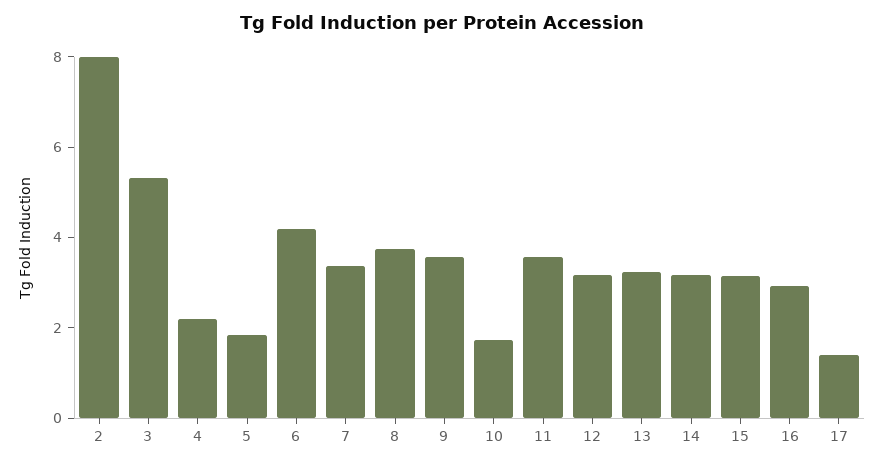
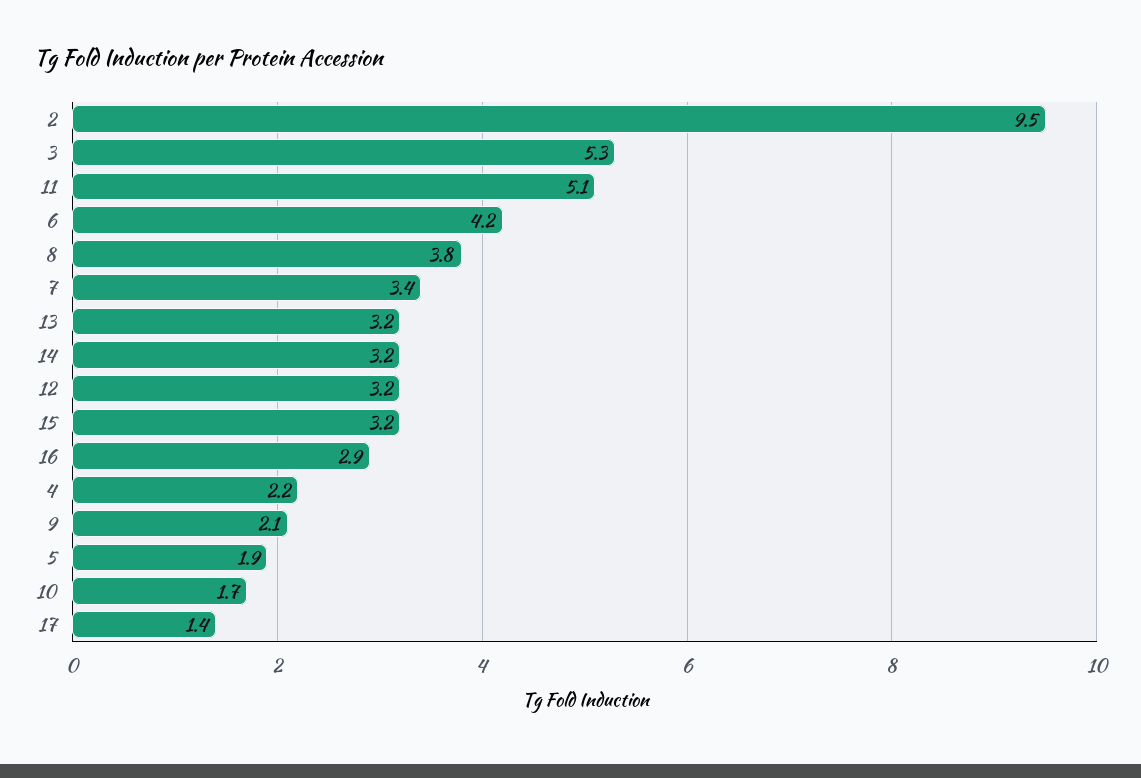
  {
-   "2": 8,
+   "2": 9.5,
    "3": 5.3,
    "4": 2.2,
    "5": 1.9,
    "6": 4.2,
    "7": 3.4,
    "8": 3.8,
-   "9": 3.5,
+   "9": 2.1,
    "10": 1.7,
-   "11": 3.5,
+   "11": 5.1,
    "12": 3.2,
    "13": 3.2,
    "14": 3.2,
    "15": 3.2,
    "16": 2.9,
    "17": 1.4
  }

